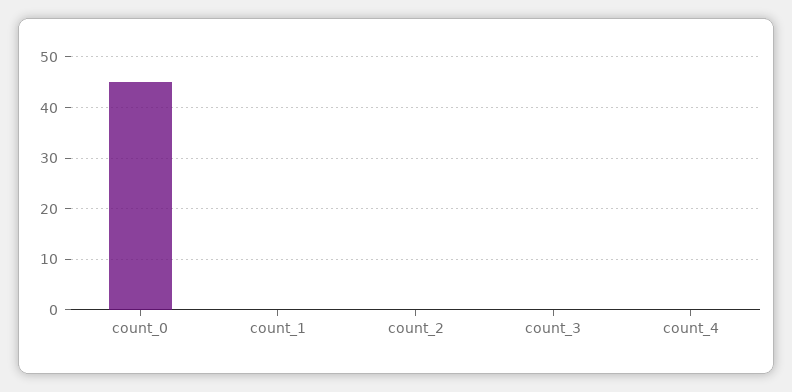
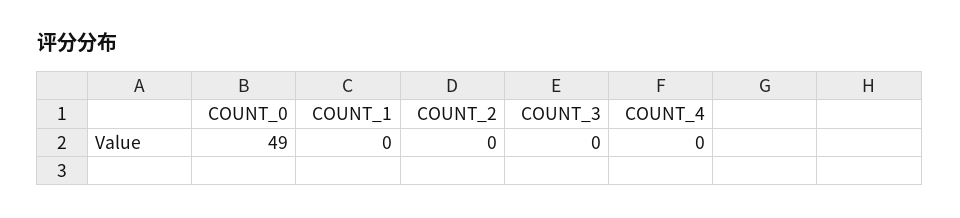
  {
-   "count_0": 45,
+   "count_0": 49,
    "count_1": 0,
    "count_2": 0,
    "count_3": 0,
    "count_4": 0
  }

